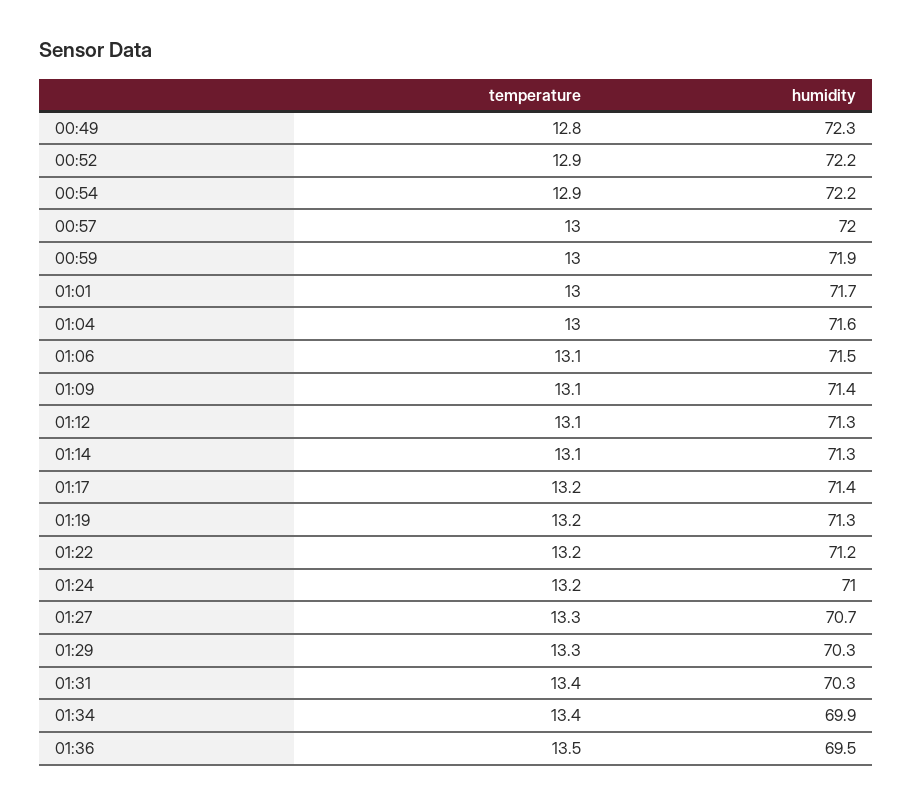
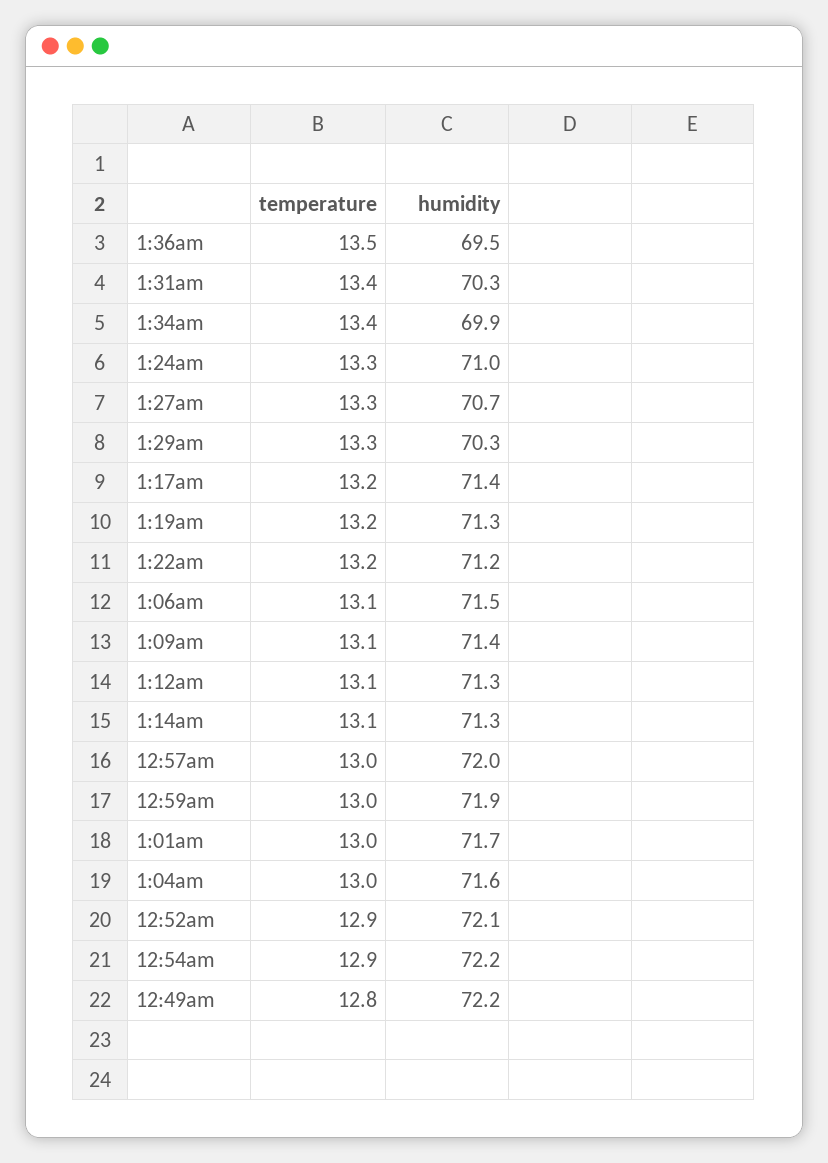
  {
    "temperature": {
      "00:49": 12.8,
      "00:52": 12.9,
      "00:54": 12.9,
      "00:57": 13,
      "00:59": 13,
      "01:01": 13,
      "01:04": 13,
      "01:06": 13.1,
      "01:09": 13.1,
      "01:12": 13.1,
      "01:14": 13.1,
      "01:17": 13.2,
      "01:19": 13.2,
      "01:22": 13.2,
-     "01:24": 13.2,
+     "01:24": 13.3,
      "01:27": 13.3,
      "01:29": 13.3,
      "01:31": 13.4,
      "01:34": 13.4,
      "01:36": 13.5
    },
    "humidity": {
-     "00:49": 72.3,
+     "00:49": 72.2,
-     "00:52": 72.2,
+     "00:52": 72.1,
      "00:54": 72.2,
      "00:57": 72,
      "00:59": 71.9,
      "01:01": 71.7,
      "01:04": 71.6,
      "01:06": 71.5,
      "01:09": 71.4,
      "01:12": 71.3,
      "01:14": 71.3,
      "01:17": 71.4,
      "01:19": 71.3,
      "01:22": 71.2,
      "01:24": 71,
      "01:27": 70.7,
      "01:29": 70.3,
      "01:31": 70.3,
      "01:34": 69.9,
      "01:36": 69.5
    }
  }

